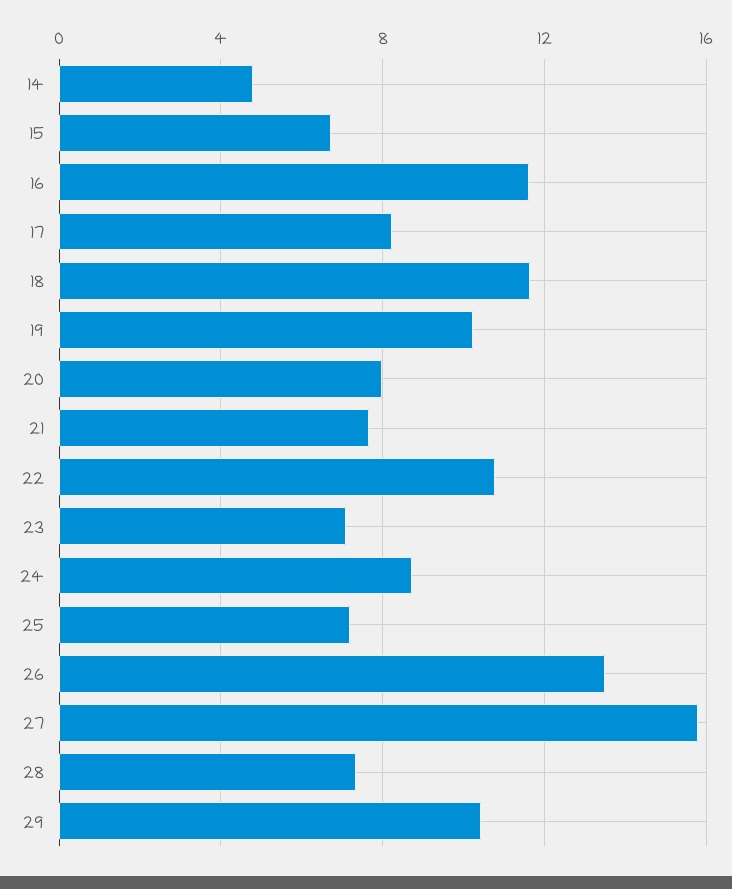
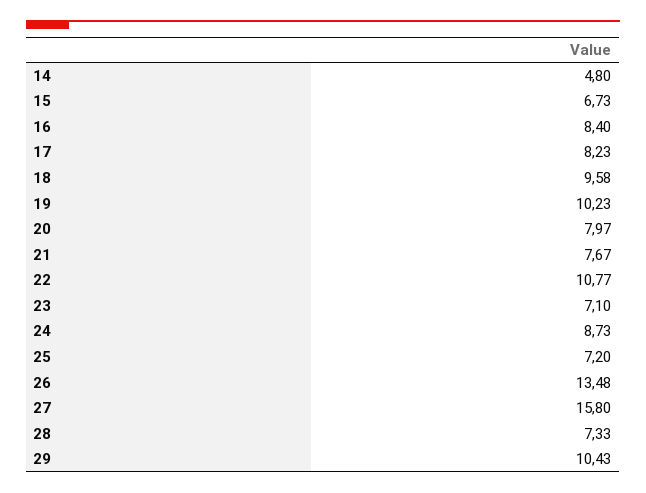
  {
    "14": 4.8,
    "15": 6.73,
-   "16": 11.5,
+   "16": 8.4,
    "17": 8.23,
-   "18": 11.5,
+   "18": 9.58,
    "19": 10.23,
    "20": 7.97,
    "21": 7.67,
    "22": 10.77,
    "23": 7.1,
    "24": 8.73,
    "25": 7.2,
    "26": 13.48,
    "27": 15.8,
    "28": 7.33,
    "29": 10.43
  }

